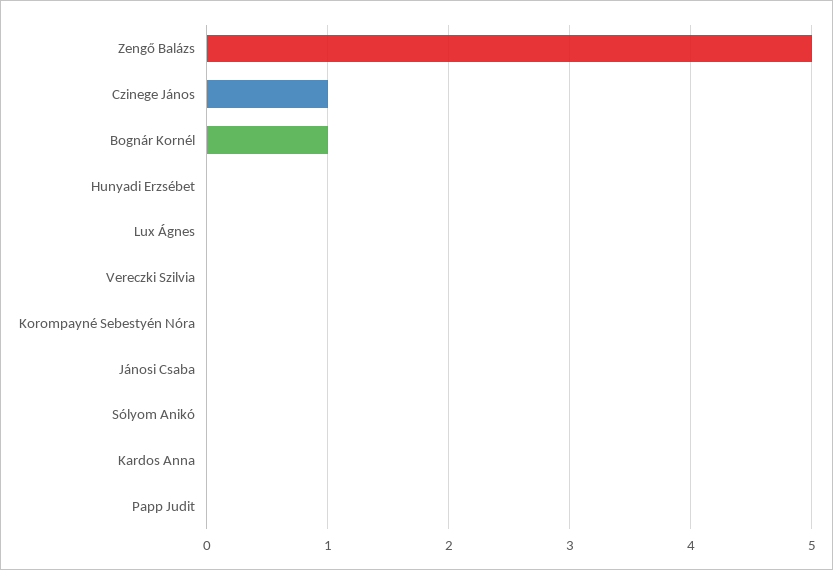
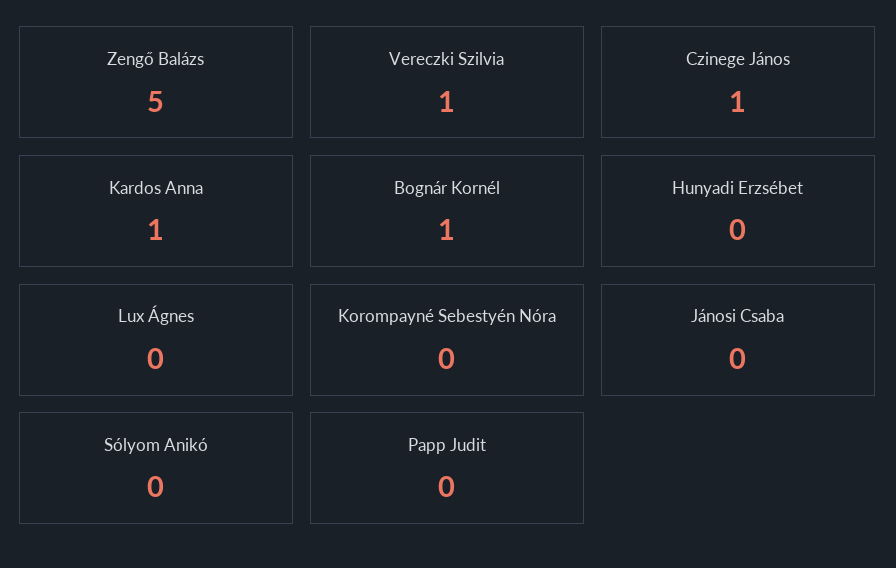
  {
    "Zengő Balázs": 5,
    "Czinege János": 1,
    "Bognár Kornél": 1,
    "Hunyadi Erzsébet": 0,
    "Lux Ágnes": 0,
-   "Vereczki Szilvia": 0,
+   "Vereczki Szilvia": 1,
    "Korompayné Sebestyén Nóra": 0,
    "Jánosi Csaba": 0,
    "Sólyom Anikó": 0,
-   "Kardos Anna": 0,
+   "Kardos Anna": 1,
    "Papp Judit": 0
  }

